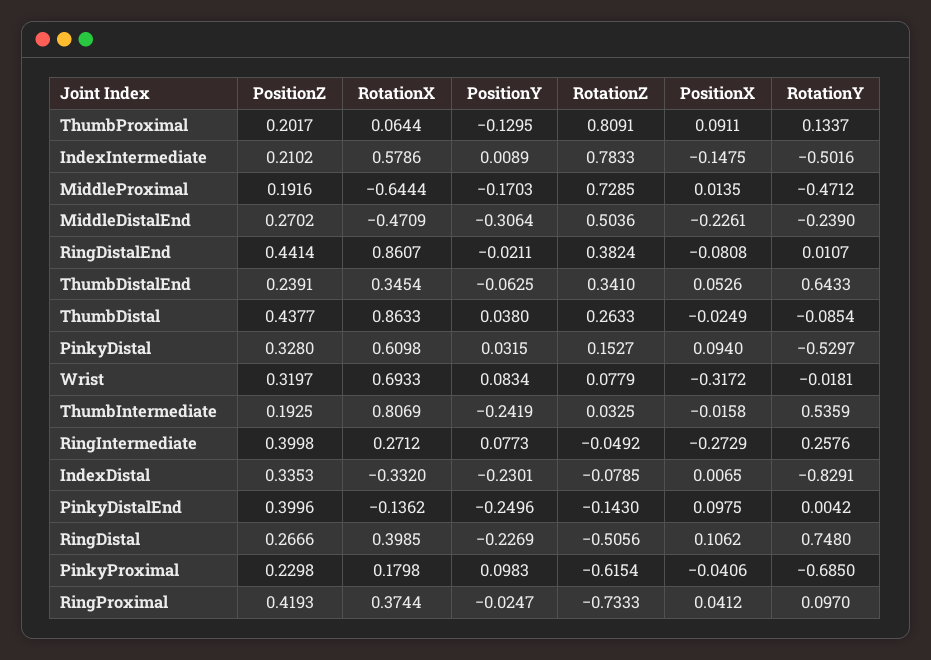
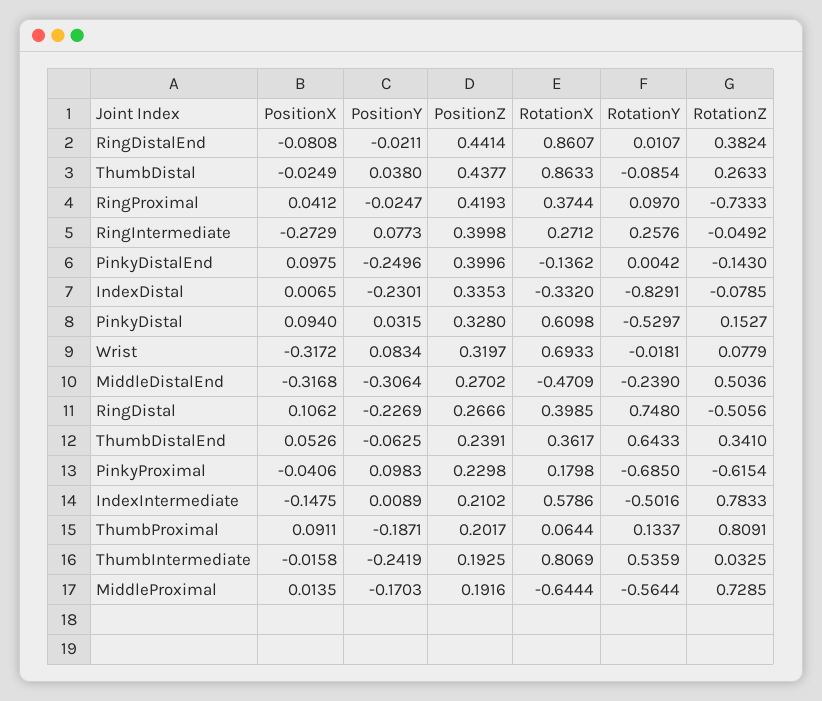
  {
    "PositionZ": {
      "ThumbProximal": 0.2017,
      "IndexIntermediate": 0.2102,
      "MiddleProximal": 0.1916,
      "MiddleDistalEnd": 0.2702,
      "RingDistalEnd": 0.4414,
      "ThumbDistalEnd": 0.2391,
      "ThumbDistal": 0.4377,
      "PinkyDistal": 0.328,
      "Wrist": 0.3197,
      "ThumbIntermediate": 0.1925,
      "RingIntermediate": 0.3998,
      "IndexDistal": 0.3353,
      "PinkyDistalEnd": 0.3996,
      "RingDistal": 0.2666,
      "PinkyProximal": 0.2298,
      "RingProximal": 0.4193
    },
    "RotationX": {
      "ThumbProximal": 0.0644,
      "IndexIntermediate": 0.5786,
      "MiddleProximal": -0.6444,
      "MiddleDistalEnd": -0.4709,
      "RingDistalEnd": 0.8607,
-     "ThumbDistalEnd": 0.3454,
+     "ThumbDistalEnd": 0.3617,
      "ThumbDistal": 0.8633,
      "PinkyDistal": 0.6098,
      "Wrist": 0.6933,
      "ThumbIntermediate": 0.8069,
      "RingIntermediate": 0.2712,
      "IndexDistal": -0.332,
      "PinkyDistalEnd": -0.1362,
      "RingDistal": 0.3985,
      "PinkyProximal": 0.1798,
      "RingProximal": 0.3744
    },
    "PositionY": {
-     "ThumbProximal": -0.1295,
+     "ThumbProximal": -0.1871,
      "IndexIntermediate": 0.0089,
      "MiddleProximal": -0.1703,
      "MiddleDistalEnd": -0.3064,
      "RingDistalEnd": -0.0211,
      "ThumbDistalEnd": -0.0625,
      "ThumbDistal": 0.038,
      "PinkyDistal": 0.0315,
      "Wrist": 0.0834,
      "ThumbIntermediate": -0.2419,
      "RingIntermediate": 0.0773,
      "IndexDistal": -0.2301,
      "PinkyDistalEnd": -0.2496,
      "RingDistal": -0.2269,
      "PinkyProximal": 0.0983,
      "RingProximal": -0.0247
    },
    "RotationZ": {
      "ThumbProximal": 0.8091,
      "IndexIntermediate": 0.7833,
      "MiddleProximal": 0.7285,
      "MiddleDistalEnd": 0.5036,
      "RingDistalEnd": 0.3824,
      "ThumbDistalEnd": 0.341,
      "ThumbDistal": 0.2633,
      "PinkyDistal": 0.1527,
      "Wrist": 0.0779,
      "ThumbIntermediate": 0.0325,
      "RingIntermediate": -0.0492,
      "IndexDistal": -0.0785,
      "PinkyDistalEnd": -0.143,
      "RingDistal": -0.5056,
      "PinkyProximal": -0.6154,
      "RingProximal": -0.7333
    },
    "PositionX": {
      "ThumbProximal": 0.0911,
      "IndexIntermediate": -0.1475,
      "MiddleProximal": 0.0135,
-     "MiddleDistalEnd": -0.2261,
+     "MiddleDistalEnd": -0.3168,
      "RingDistalEnd": -0.0808,
      "ThumbDistalEnd": 0.0526,
      "ThumbDistal": -0.0249,
      "PinkyDistal": 0.094,
      "Wrist": -0.3172,
      "ThumbIntermediate": -0.0158,
      "RingIntermediate": -0.2729,
      "IndexDistal": 0.0065,
      "PinkyDistalEnd": 0.0975,
      "RingDistal": 0.1062,
      "PinkyProximal": -0.0406,
      "RingProximal": 0.0412
    },
    "RotationY": {
      "ThumbProximal": 0.1337,
      "IndexIntermediate": -0.5016,
-     "MiddleProximal": -0.4712,
+     "MiddleProximal": -0.5644,
      "MiddleDistalEnd": -0.239,
      "RingDistalEnd": 0.0107,
      "ThumbDistalEnd": 0.6433,
      "ThumbDistal": -0.0854,
      "PinkyDistal": -0.5297,
      "Wrist": -0.0181,
      "ThumbIntermediate": 0.5359,
      "RingIntermediate": 0.2576,
      "IndexDistal": -0.8291,
      "PinkyDistalEnd": 0.0042,
      "RingDistal": 0.748,
      "PinkyProximal": -0.685,
      "RingProximal": 0.097
    }
  }

